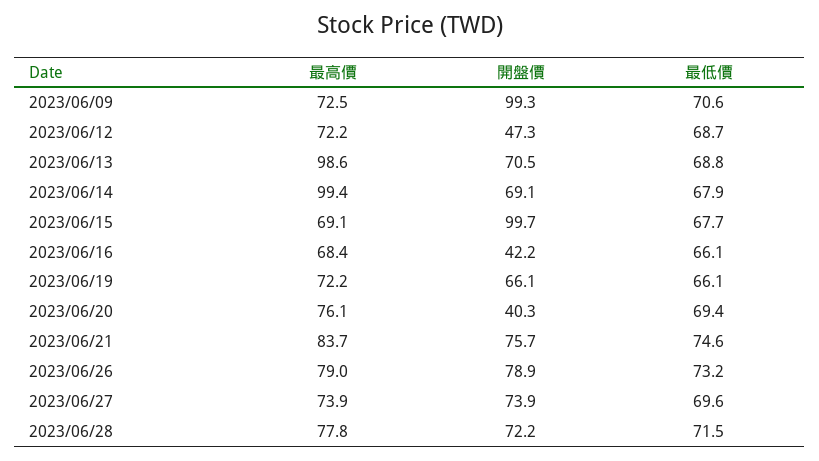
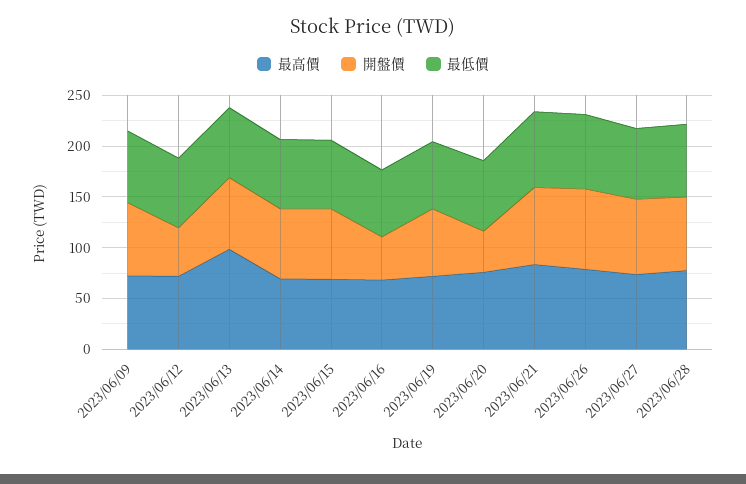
  {
    "最高價": {
      "2023/06/09": 72.5,
      "2023/06/12": 72.2,
      "2023/06/13": 98.6,
-     "2023/06/14": 99.4,
+     "2023/06/14": 70,
      "2023/06/15": 69.1,
      "2023/06/16": 68.4,
      "2023/06/19": 72.2,
      "2023/06/20": 76.1,
      "2023/06/21": 83.7,
      "2023/06/26": 79,
      "2023/06/27": 73.9,
      "2023/06/28": 77.8
    },
    "開盤價": {
-     "2023/06/09": 99.3,
+     "2023/06/09": 70,
      "2023/06/12": 47.3,
      "2023/06/13": 70.5,
      "2023/06/14": 69.1,
-     "2023/06/15": 99.7,
+     "2023/06/15": 70,
      "2023/06/16": 42.2,
      "2023/06/19": 66.1,
      "2023/06/20": 40.3,
      "2023/06/21": 75.7,
      "2023/06/26": 78.9,
      "2023/06/27": 73.9,
      "2023/06/28": 72.2
    },
    "最低價": {
      "2023/06/09": 70.6,
      "2023/06/12": 68.7,
      "2023/06/13": 68.8,
      "2023/06/14": 67.9,
      "2023/06/15": 67.7,
      "2023/06/16": 66.1,
      "2023/06/19": 66.1,
      "2023/06/20": 69.4,
      "2023/06/21": 74.6,
      "2023/06/26": 73.2,
      "2023/06/27": 69.6,
      "2023/06/28": 71.5
    }
  }

